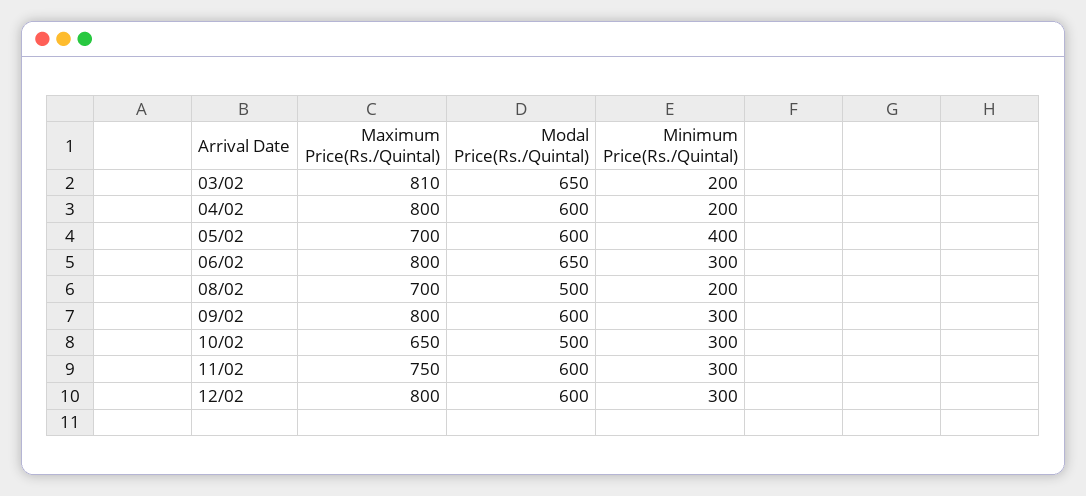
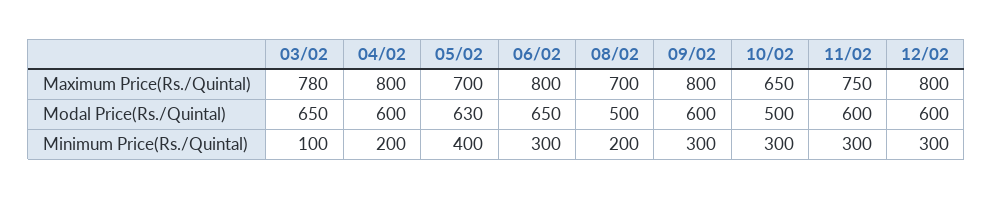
  {
    "Maximum Price(Rs./Quintal)": {
-     "03/02": 810,
+     "03/02": 780,
      "04/02": 800,
      "05/02": 700,
      "06/02": 800,
      "08/02": 700,
      "09/02": 800,
      "10/02": 650,
      "11/02": 750,
      "12/02": 800
    },
    "Modal Price(Rs./Quintal)": {
      "03/02": 650,
      "04/02": 600,
-     "05/02": 600,
+     "05/02": 630,
      "06/02": 650,
      "08/02": 500,
      "09/02": 600,
      "10/02": 500,
      "11/02": 600,
      "12/02": 600
    },
    "Minimum Price(Rs./Quintal)": {
-     "03/02": 200,
+     "03/02": 100,
      "04/02": 200,
      "05/02": 400,
      "06/02": 300,
      "08/02": 200,
      "09/02": 300,
      "10/02": 300,
      "11/02": 300,
      "12/02": 300
    }
  }

